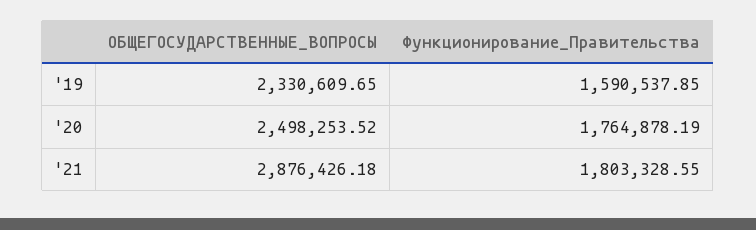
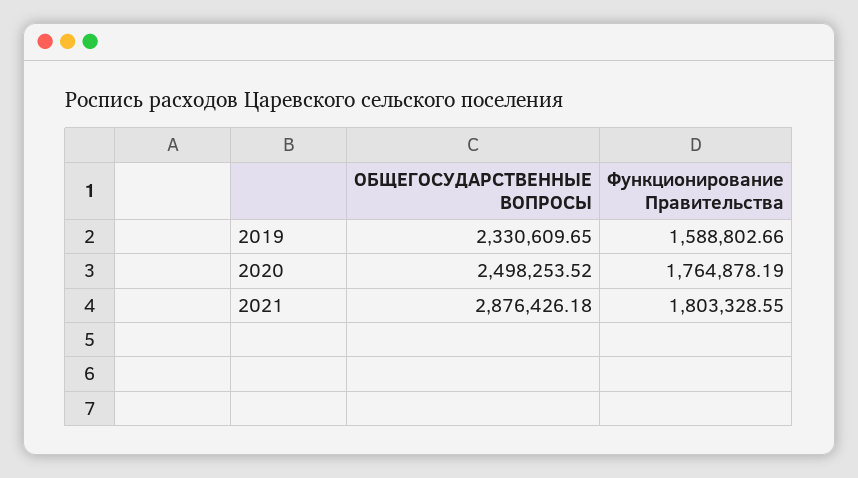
  {
    "ОБЩЕГОСУДАРСТВЕННЫЕ_ВОПРОСЫ": {
      "'19": 2330609.65,
      "'20": 2498253.52,
      "'21": 2876426.18
    },
    "Функционирование_Правительства": {
-     "'19": 1590537.85,
+     "'19": 1588802.66,
      "'20": 1764878.19,
      "'21": 1803328.55
    }
  }

